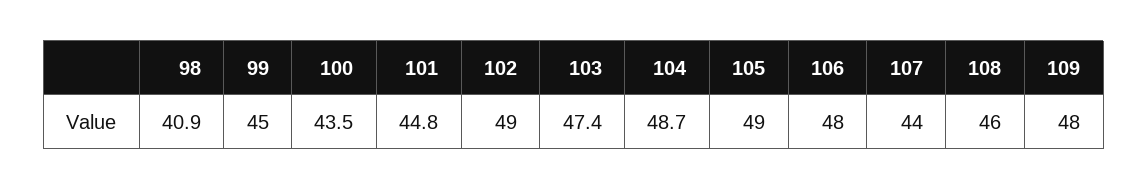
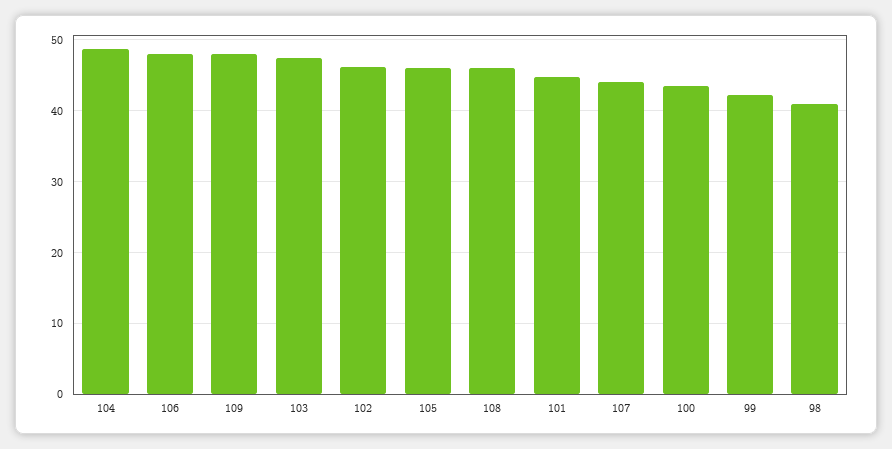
  {
    "98": 40.9,
-   "99": 45,
+   "99": 42,
    "100": 43.5,
    "101": 44.8,
-   "102": 49,
+   "102": 46,
    "103": 47.4,
    "104": 48.7,
-   "105": 49,
+   "105": 46,
    "106": 48,
    "107": 44,
    "108": 46,
    "109": 48
  }

